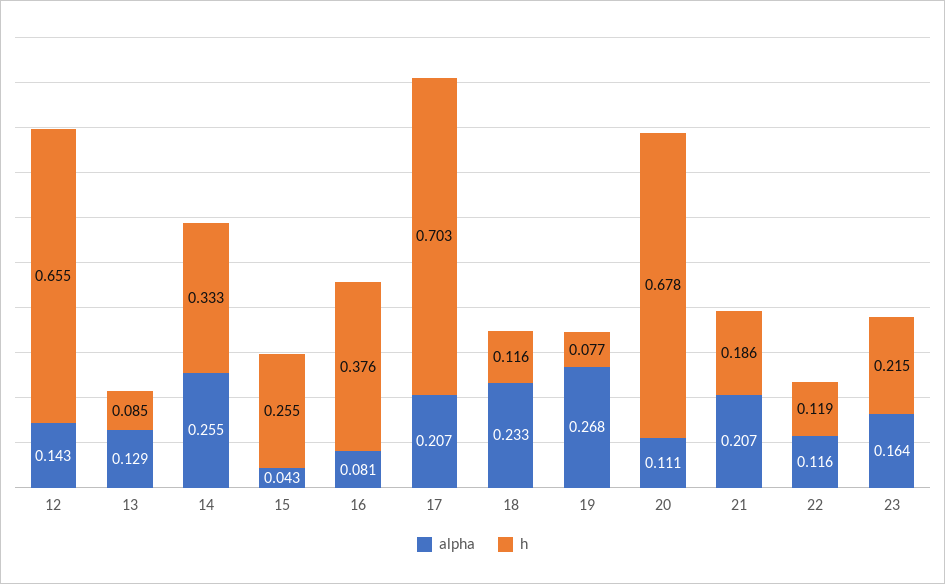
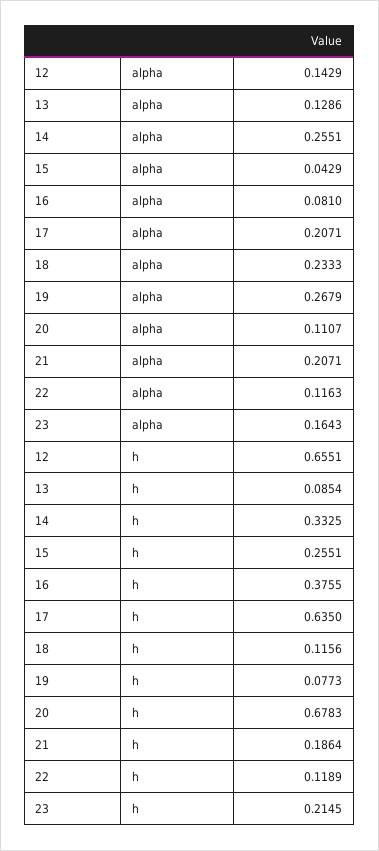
  {
    "alpha": {
      "12": 0.1429,
      "13": 0.1286,
      "14": 0.2551,
      "15": 0.0429,
      "16": 0.081,
      "17": 0.2071,
      "18": 0.2333,
      "19": 0.2679,
      "20": 0.1107,
      "21": 0.2071,
      "22": 0.1163,
      "23": 0.1643
    },
    "h": {
      "12": 0.6551,
      "13": 0.0854,
      "14": 0.3325,
      "15": 0.2551,
      "16": 0.3755,
-     "17": 0.703,
+     "17": 0.635,
      "18": 0.1156,
      "19": 0.0773,
      "20": 0.6783,
      "21": 0.1864,
      "22": 0.1189,
      "23": 0.2145
    }
  }

